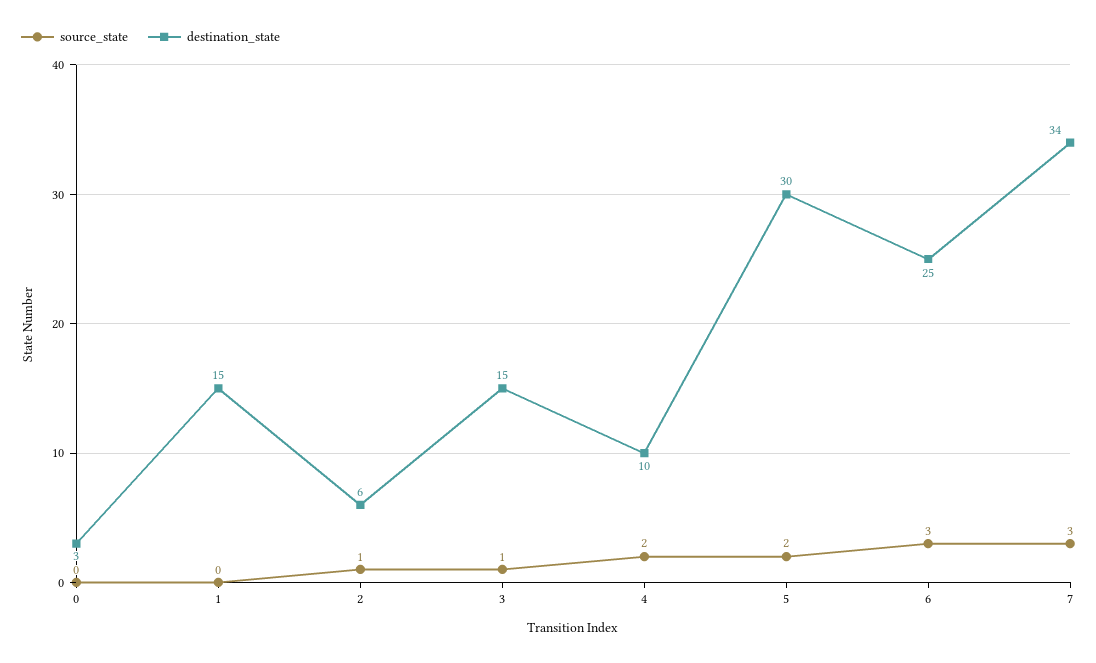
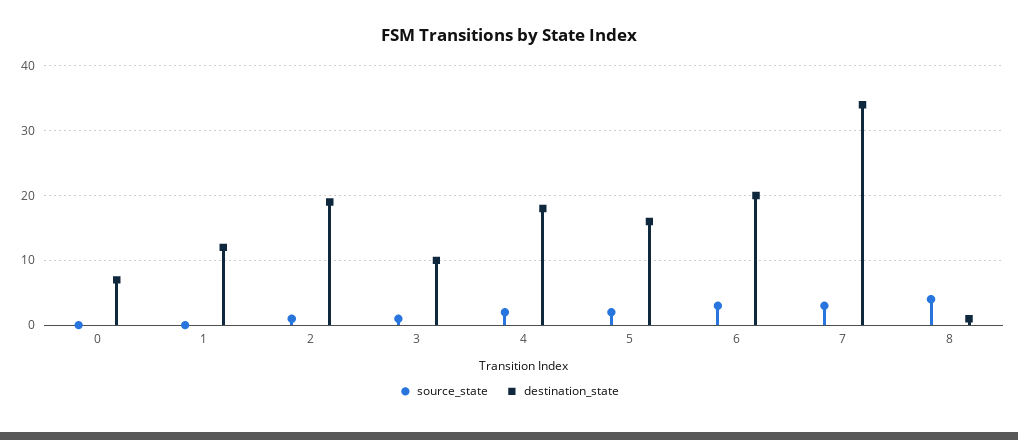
  {
    "source_state": {
      "0": 0,
      "1": 0,
      "2": 1,
      "3": 1,
      "4": 2,
      "5": 2,
      "6": 3,
-     "7": 3
+     "7": 3,
+     "8": 4
    },
    "destination_state": {
-     "0": 3,
+     "0": 7,
-     "1": 15,
+     "1": 12,
-     "2": 6,
+     "2": 19,
-     "3": 15,
+     "3": 10,
-     "4": 10,
+     "4": 18,
-     "5": 30,
+     "5": 16,
-     "6": 25,
+     "6": 20,
-     "7": 34
+     "7": 34,
+     "8": 1
    }
  }

